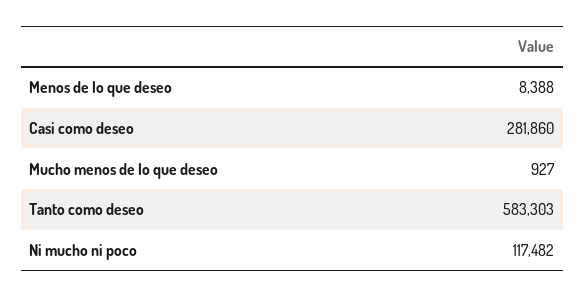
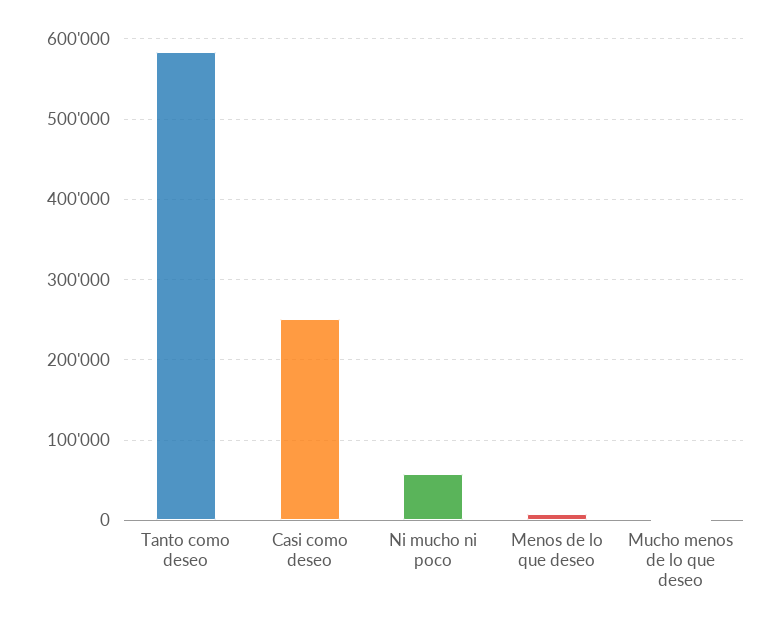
  {
    "Menos de lo que deseo": 8388,
-   "Casi como deseo": 281860,
+   "Casi como deseo": 250000,
    "Mucho menos de lo que deseo": 927,
    "Tanto como deseo": 583303,
-   "Ni mucho ni poco": 117482
+   "Ni mucho ni poco": 60000
  }

